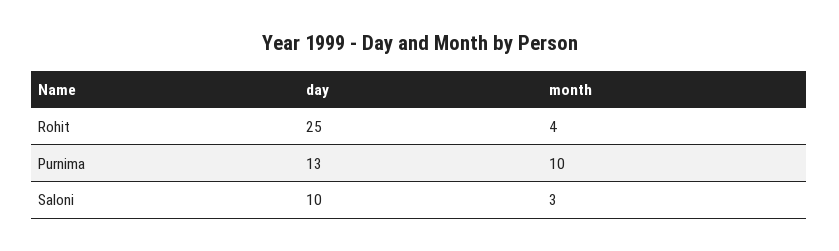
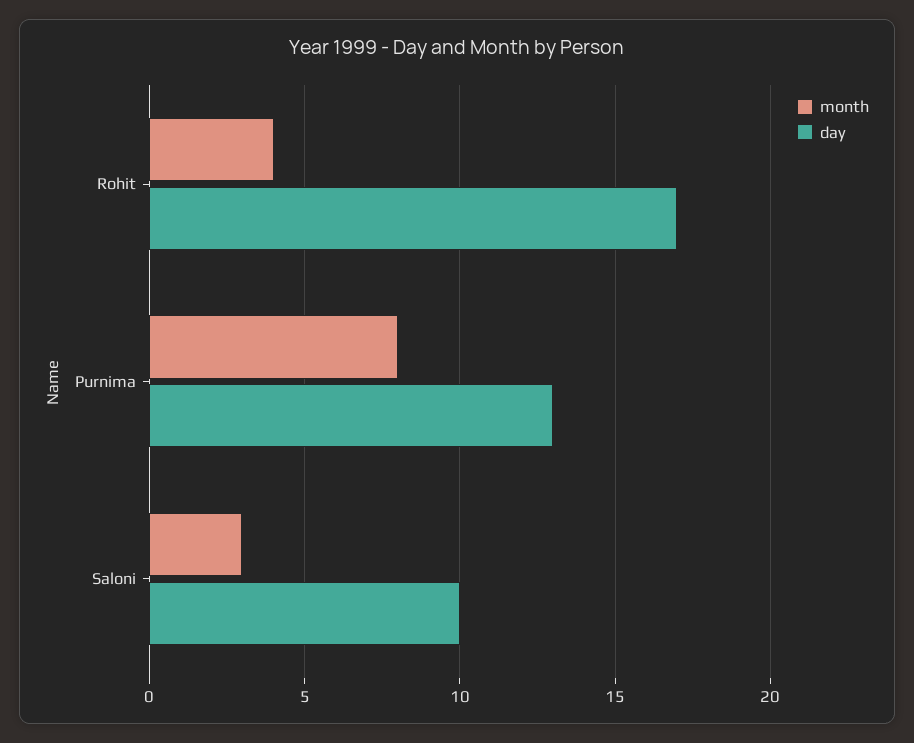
  {
    "day": {
-     "Rohit": 25,
+     "Rohit": 17,
      "Purnima": 13,
      "Saloni": 10
    },
    "month": {
      "Rohit": 4,
-     "Purnima": 10,
+     "Purnima": 8,
      "Saloni": 3
    }
  }

